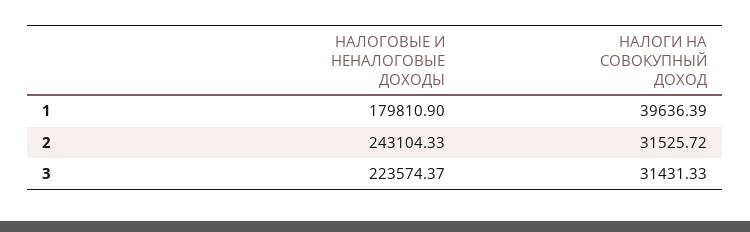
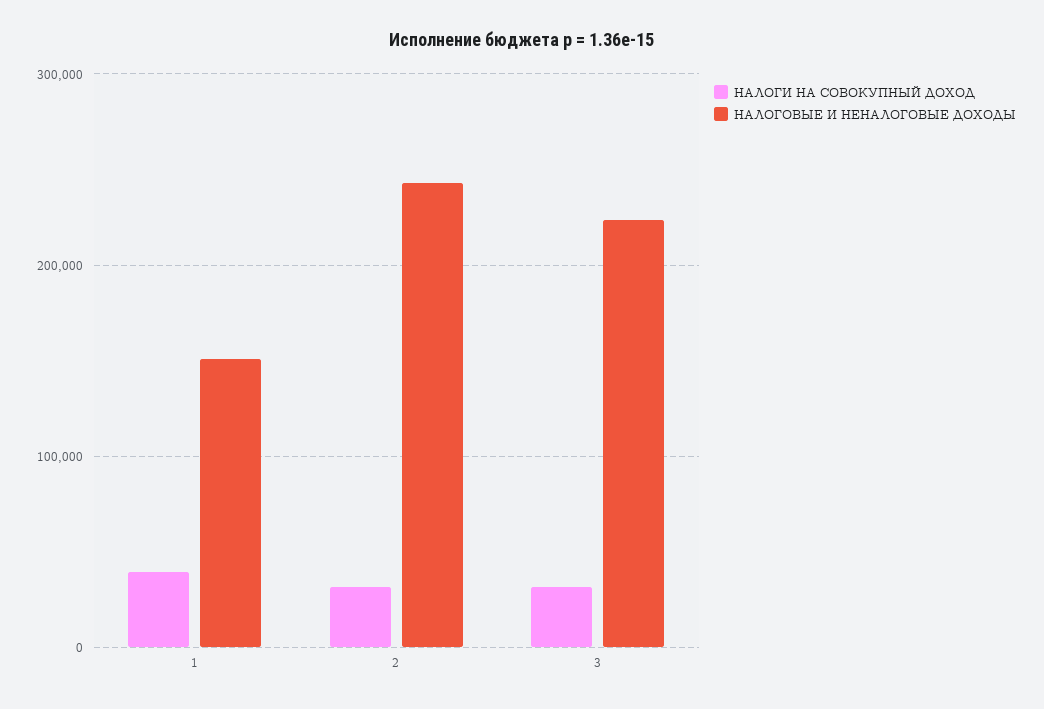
  {
    "НАЛОГОВЫЕ И НЕНАЛОГОВЫЕ ДОХОДЫ": {
-     "1": 179810.9,
+     "1": 150000,
      "2": 243104.33,
      "3": 223574.37
    },
    "НАЛОГИ НА СОВОКУПНЫЙ ДОХОД": {
      "1": 39636.39,
      "2": 31525.72,
      "3": 31431.33
    }
  }

